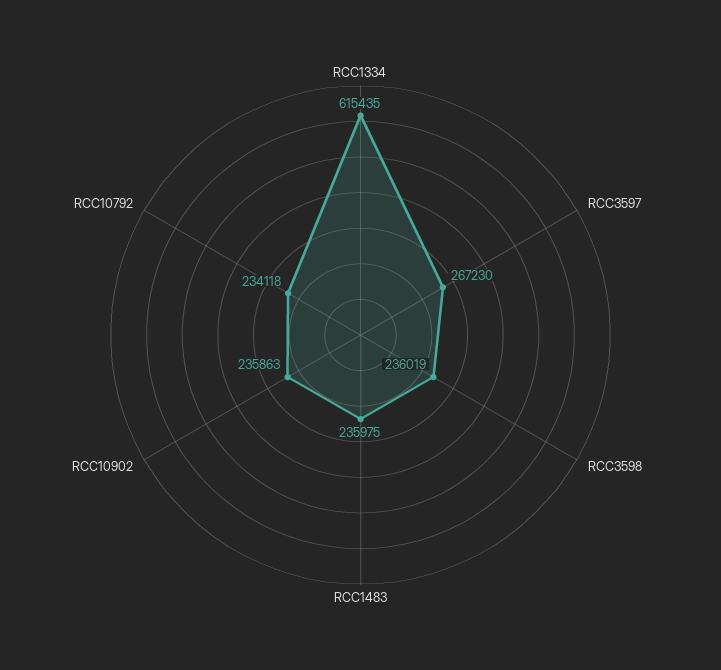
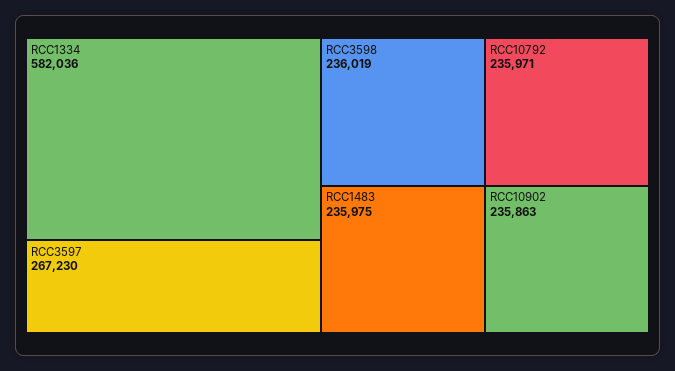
  {
-   "RCC1334": 615435,
+   "RCC1334": 582036,
    "RCC3597": 267230,
    "RCC3598": 236019,
    "RCC1483": 235975,
    "RCC10902": 235863,
-   "RCC10792": 234118
+   "RCC10792": 235971
  }

